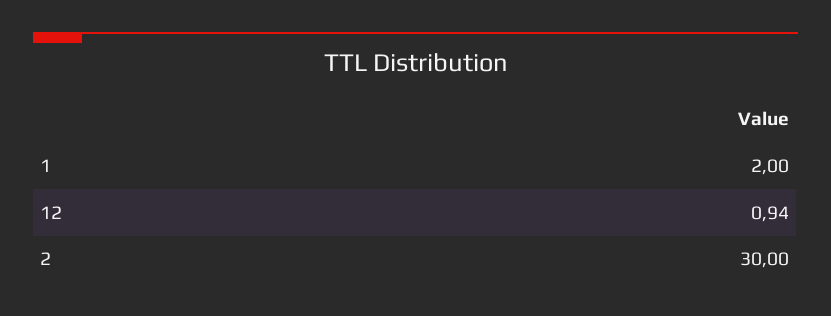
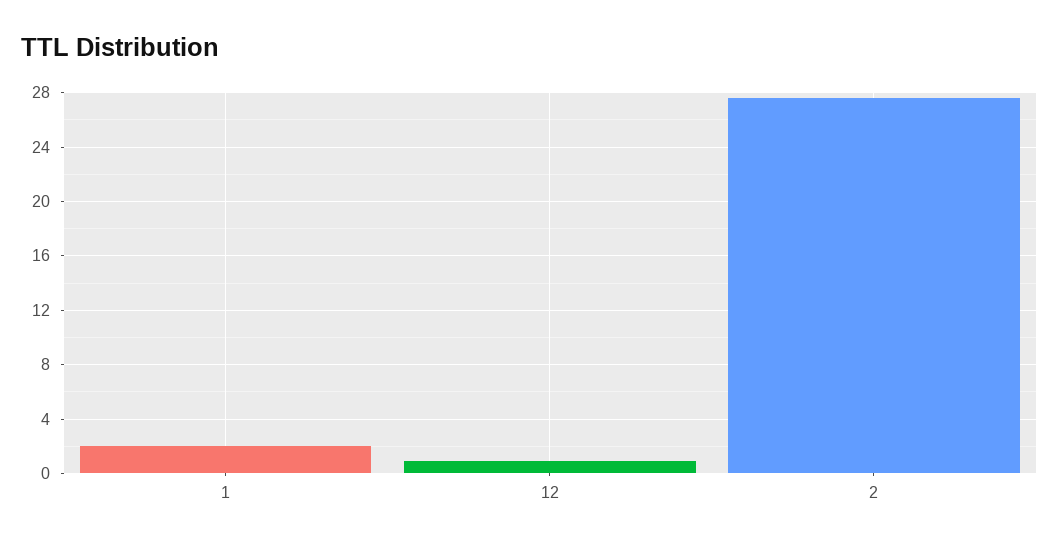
  {
    "1": 2,
    "12": 0.94,
-   "2": 30
+   "2": 27.5
  }

